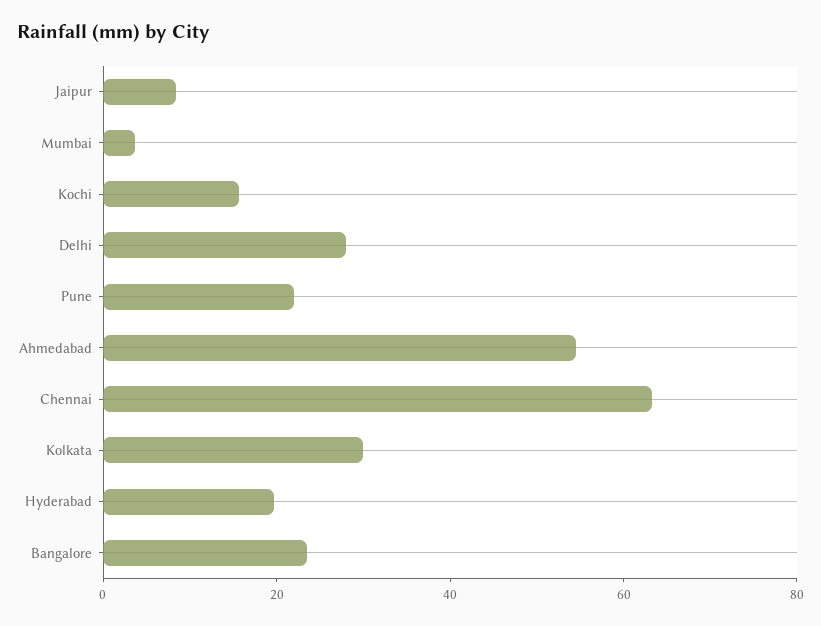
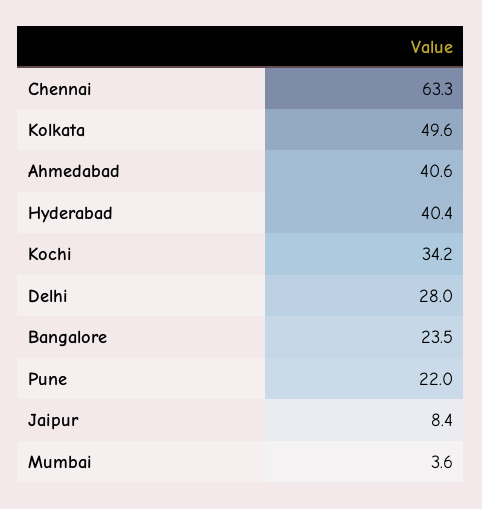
  {
    "Jaipur": 8.4,
    "Mumbai": 3.6,
-   "Kochi": 15,
+   "Kochi": 34.2,
    "Delhi": 28,
    "Pune": 22,
-   "Ahmedabad": 55,
+   "Ahmedabad": 40.6,
    "Chennai": 63.3,
-   "Kolkata": 30,
+   "Kolkata": 49.6,
-   "Hyderabad": 20,
+   "Hyderabad": 40.4,
    "Bangalore": 23.5
  }

